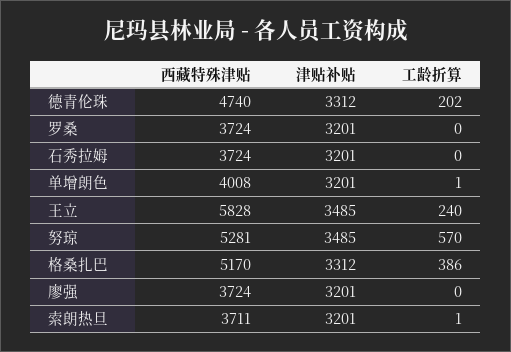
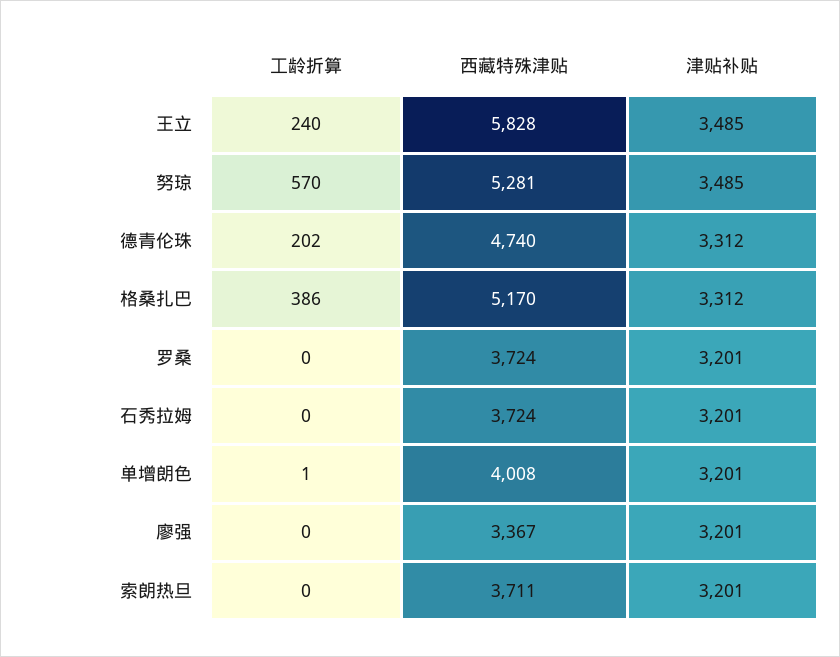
  {
    "西藏特殊津贴": {
      "德青伦珠": 4740,
      "罗桑": 3724,
      "石秀拉姆": 3724,
      "单增朗色": 4008,
      "王立": 5828,
      "努琼": 5281,
      "格桑扎巴": 5170,
-     "廖强": 3724,
+     "廖强": 3367,
      "索朗热旦": 3711
    },
    "津贴补贴": {
      "德青伦珠": 3312,
      "罗桑": 3201,
      "石秀拉姆": 3201,
      "单增朗色": 3201,
      "王立": 3485,
      "努琼": 3485,
      "格桑扎巴": 3312,
      "廖强": 3201,
      "索朗热旦": 3201
    },
    "工龄折算": {
      "德青伦珠": 202,
      "罗桑": 0,
      "石秀拉姆": 0,
      "单增朗色": 1,
      "王立": 240,
      "努琼": 570,
      "格桑扎巴": 386,
      "廖强": 0,
-     "索朗热旦": 1
+     "索朗热旦": 0
    }
  }

